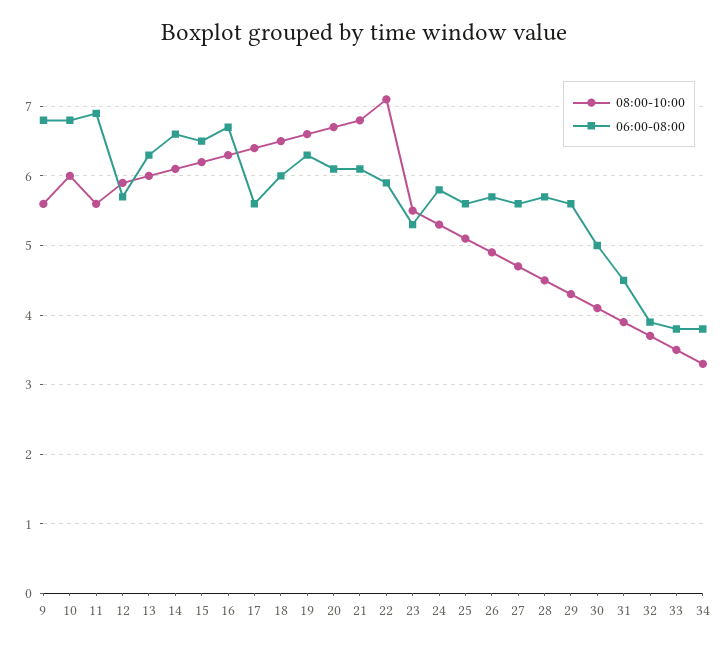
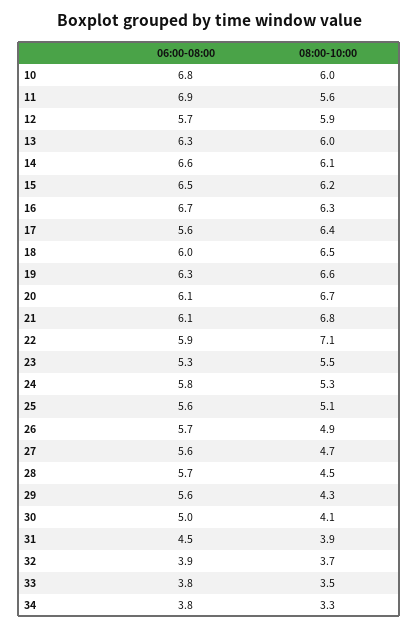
  {
    "08:00-10:00": {
-     "9": 5.6,
      "10": 6,
      "11": 5.6,
      "12": 5.9,
      "13": 6,
      "14": 6.1,
      "15": 6.2,
      "16": 6.3,
      "17": 6.4,
      "18": 6.5,
      "19": 6.6,
      "20": 6.7,
      "21": 6.8,
      "22": 7.1,
      "23": 5.5,
      "24": 5.3,
      "25": 5.1,
      "26": 4.9,
      "27": 4.7,
      "28": 4.5,
      "29": 4.3,
      "30": 4.1,
      "31": 3.9,
      "32": 3.7,
      "33": 3.5,
      "34": 3.3
    },
    "06:00-08:00": {
-     "9": 6.8,
      "10": 6.8,
      "11": 6.9,
      "12": 5.7,
      "13": 6.3,
      "14": 6.6,
      "15": 6.5,
      "16": 6.7,
      "17": 5.6,
      "18": 6,
      "19": 6.3,
      "20": 6.1,
      "21": 6.1,
      "22": 5.9,
      "23": 5.3,
      "24": 5.8,
      "25": 5.6,
      "26": 5.7,
      "27": 5.6,
      "28": 5.7,
      "29": 5.6,
      "30": 5,
      "31": 4.5,
      "32": 3.9,
      "33": 3.8,
      "34": 3.8
    }
  }

